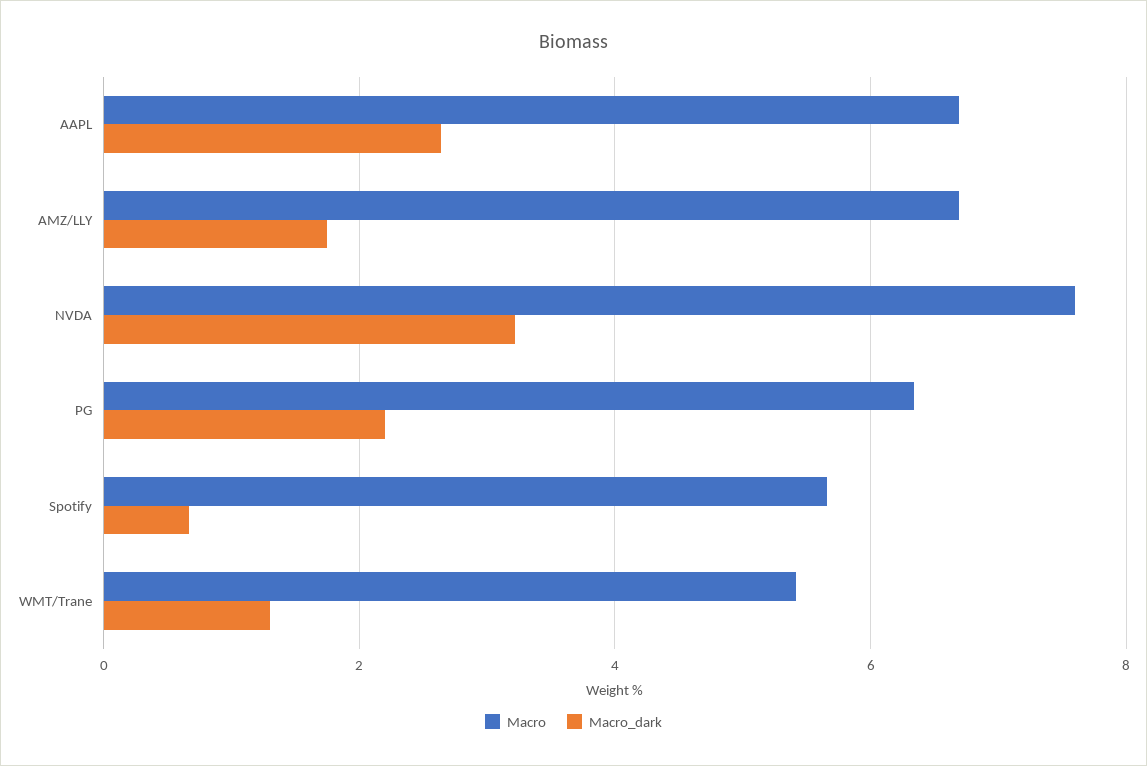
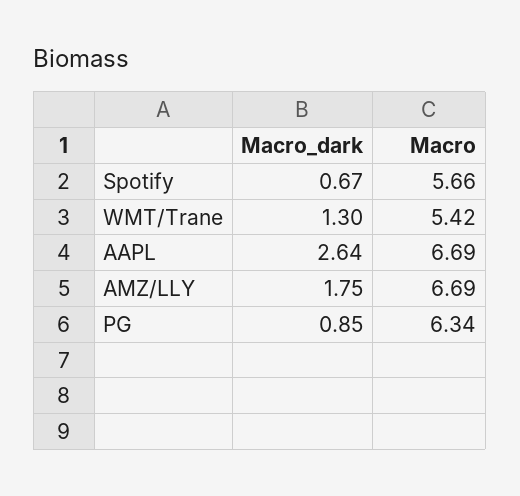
  {
    "Macro": {
      "AAPL": 6.69,
      "AMZ/LLY": 6.69,
-     "NVDA": 7.6,
      "PG": 6.34,
      "Spotify": 5.66,
      "WMT/Trane": 5.42
    },
    "Macro_dark": {
      "AAPL": 2.64,
      "AMZ/LLY": 1.75,
-     "NVDA": 3.2,
-     "PG": 2.2,
+     "PG": 0.85,
      "Spotify": 0.67,
      "WMT/Trane": 1.3
    }
  }

